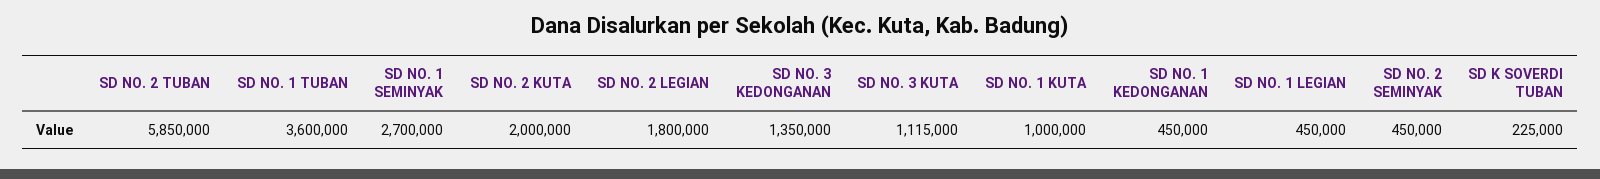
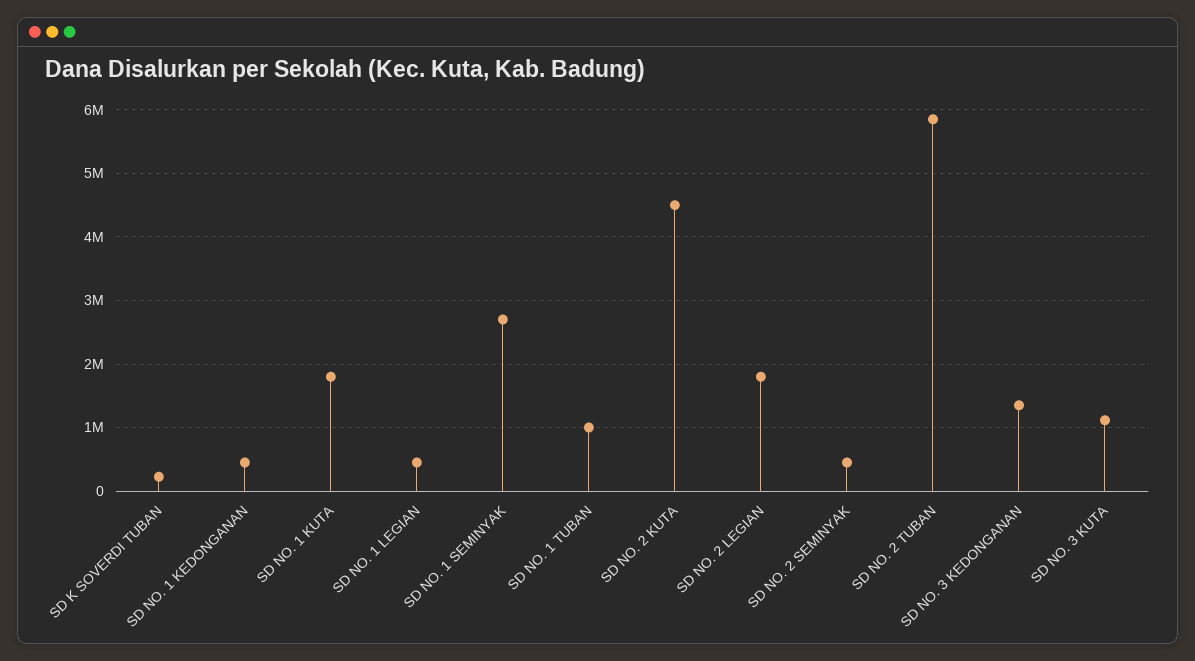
  {
    "SD NO. 2 TUBAN": 5850000,
-   "SD NO. 1 TUBAN": 3600000,
+   "SD NO. 1 TUBAN": 1000000,
    "SD NO. 1 SEMINYAK": 2700000,
-   "SD NO. 2 KUTA": 2000000,
+   "SD NO. 2 KUTA": 4500000,
    "SD NO. 2 LEGIAN": 1800000,
    "SD NO. 3 KEDONGANAN": 1350000,
    "SD NO. 3 KUTA": 1115000,
-   "SD NO. 1 KUTA": 1000000,
+   "SD NO. 1 KUTA": 1800000,
    "SD NO. 1 KEDONGANAN": 450000,
    "SD NO. 1 LEGIAN": 450000,
    "SD NO. 2 SEMINYAK": 450000,
    "SD K SOVERDI TUBAN": 225000
  }

